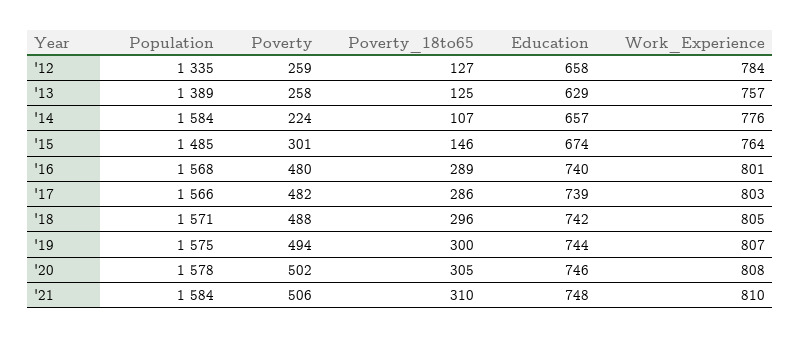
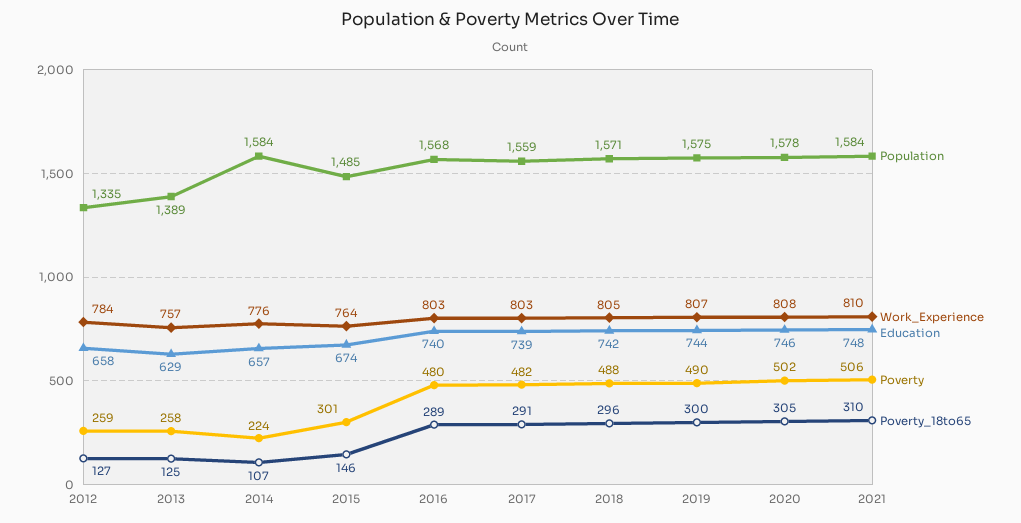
  {
    "Population": {
      "'12": 1335,
      "'13": 1389,
      "'14": 1584,
      "'15": 1485,
      "'16": 1568,
-     "'17": 1566,
+     "'17": 1559,
      "'18": 1571,
      "'19": 1575,
      "'20": 1578,
      "'21": 1584
    },
    "Poverty": {
      "'12": 259,
      "'13": 258,
      "'14": 224,
      "'15": 301,
      "'16": 480,
      "'17": 482,
      "'18": 488,
-     "'19": 494,
+     "'19": 490,
      "'20": 502,
      "'21": 506
    },
    "Poverty_18to65": {
      "'12": 127,
      "'13": 125,
      "'14": 107,
      "'15": 146,
      "'16": 289,
-     "'17": 286,
+     "'17": 291,
      "'18": 296,
      "'19": 300,
      "'20": 305,
      "'21": 310
    },
    "Education": {
      "'12": 658,
      "'13": 629,
      "'14": 657,
      "'15": 674,
      "'16": 740,
      "'17": 739,
      "'18": 742,
      "'19": 744,
      "'20": 746,
      "'21": 748
    },
    "Work_Experience": {
      "'12": 784,
      "'13": 757,
      "'14": 776,
      "'15": 764,
-     "'16": 801,
+     "'16": 803,
      "'17": 803,
      "'18": 805,
      "'19": 807,
      "'20": 808,
      "'21": 810
    }
  }

